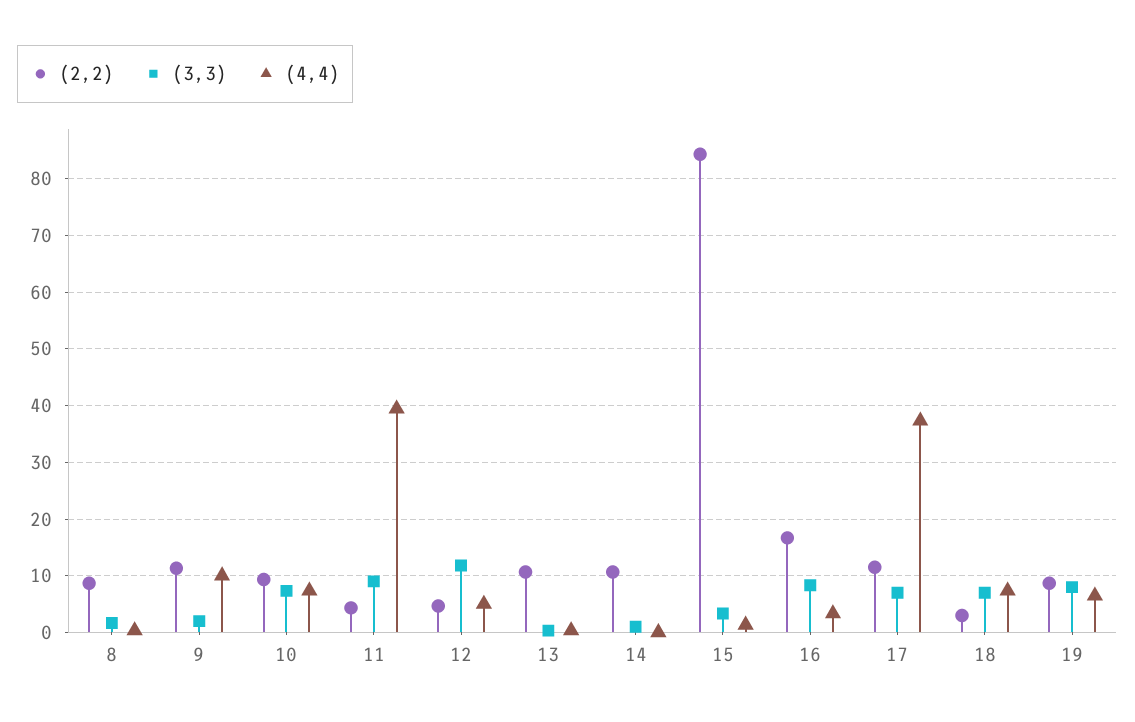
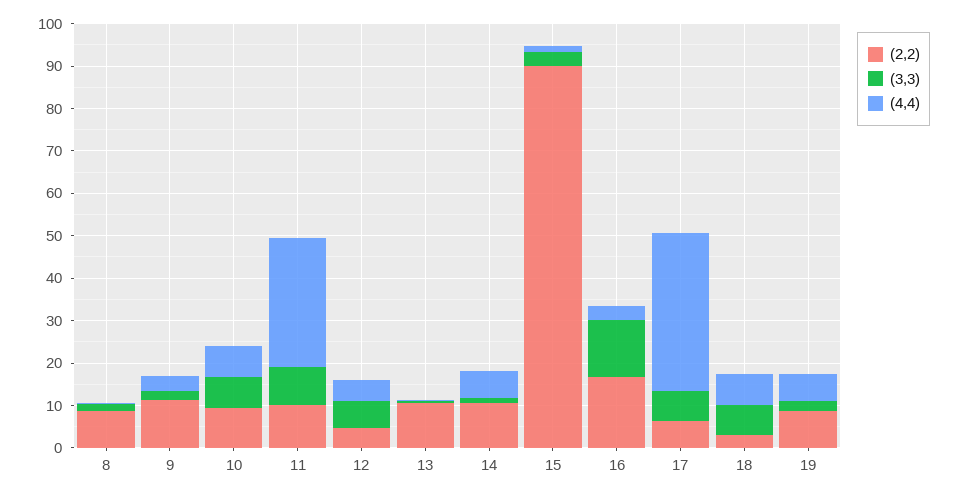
  {
    "(2,2)": {
      "8": 8,
      "9": 12,
      "10": 10,
-     "11": 4,
+     "11": 10,
      "12": 4,
      "13": 10,
      "14": 10,
-     "15": 84,
+     "15": 90,
      "16": 16,
-     "17": 12,
+     "17": 6,
      "18": 4,
      "19": 8
    },
    "(3,3)": {
      "8": 2,
      "9": 2,
      "10": 8,
      "11": 10,
-     "12": 12,
+     "12": 6,
      "13": 0,
      "14": 2,
      "15": 4,
-     "16": 8,
+     "16": 14,
      "17": 8,
      "18": 8,
-     "19": 8
+     "19": 2
    },
    "(4,4)": {
      "8": 0,
-     "9": 10,
+     "9": 4,
      "10": 8,
-     "11": 40,
+     "11": 30,
      "12": 6,
      "13": 0,
-     "14": 0,
+     "14": 6,
      "15": 2,
      "16": 4,
      "17": 38,
      "18": 8,
      "19": 6
    }
  }

